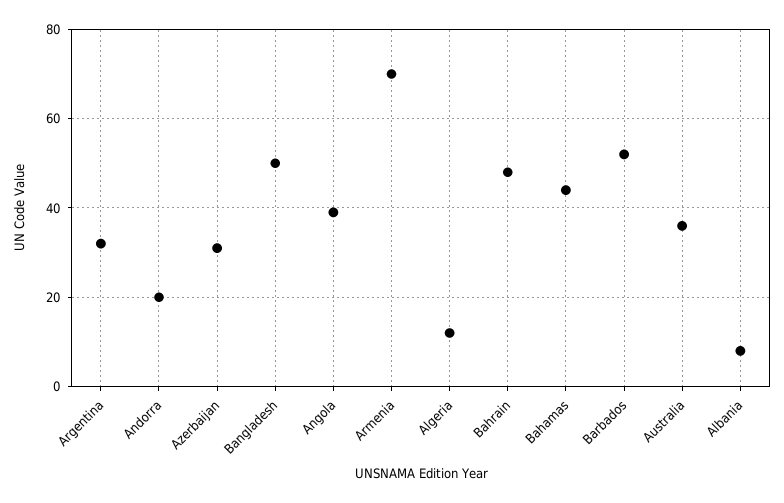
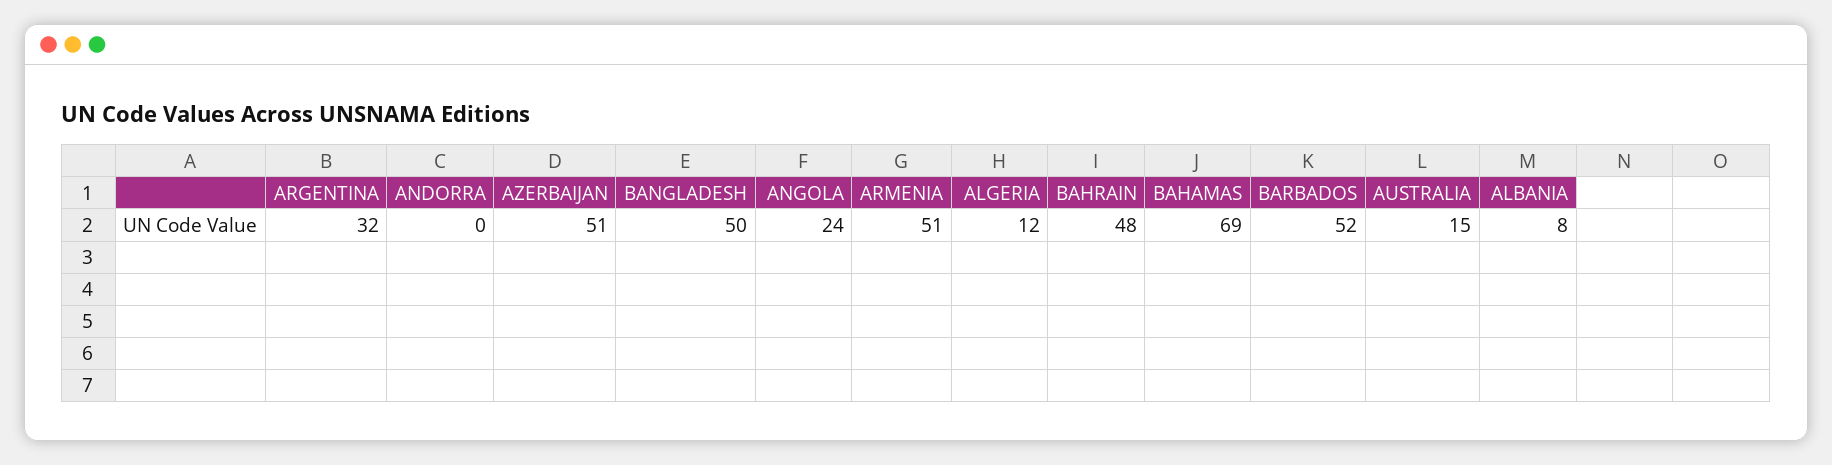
  {
    "Argentina": 32,
-   "Andorra": 20,
+   "Andorra": 0,
-   "Azerbaijan": 30,
+   "Azerbaijan": 51,
    "Bangladesh": 50,
-   "Angola": 40,
+   "Angola": 24,
-   "Armenia": 70,
+   "Armenia": 51,
    "Algeria": 12,
    "Bahrain": 48,
-   "Bahamas": 45,
+   "Bahamas": 69,
    "Barbados": 52,
-   "Australia": 35,
+   "Australia": 15,
    "Albania": 8
  }

